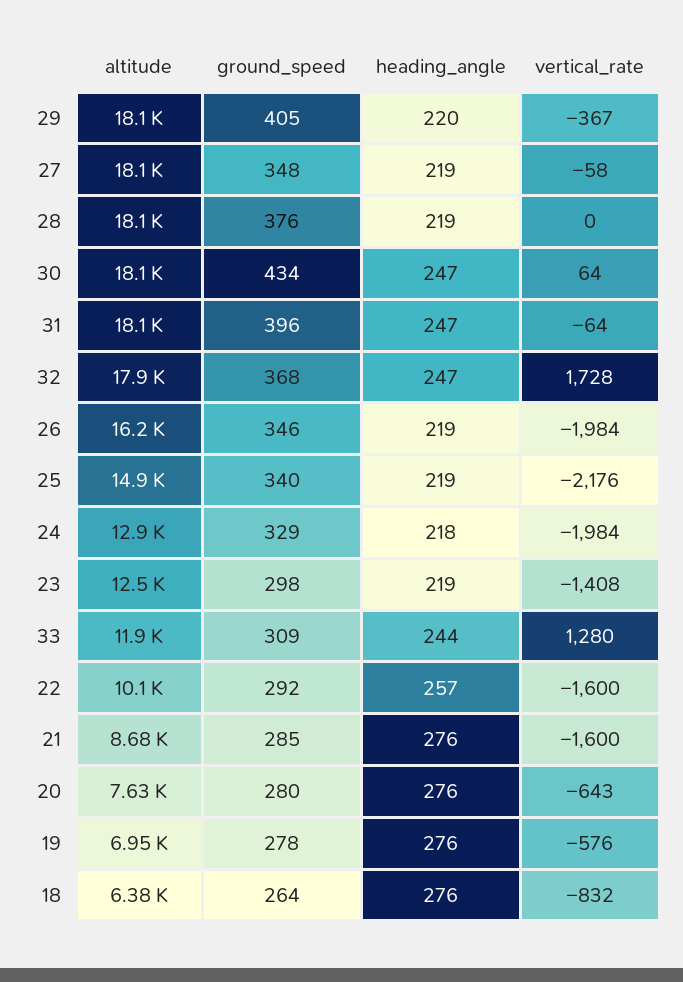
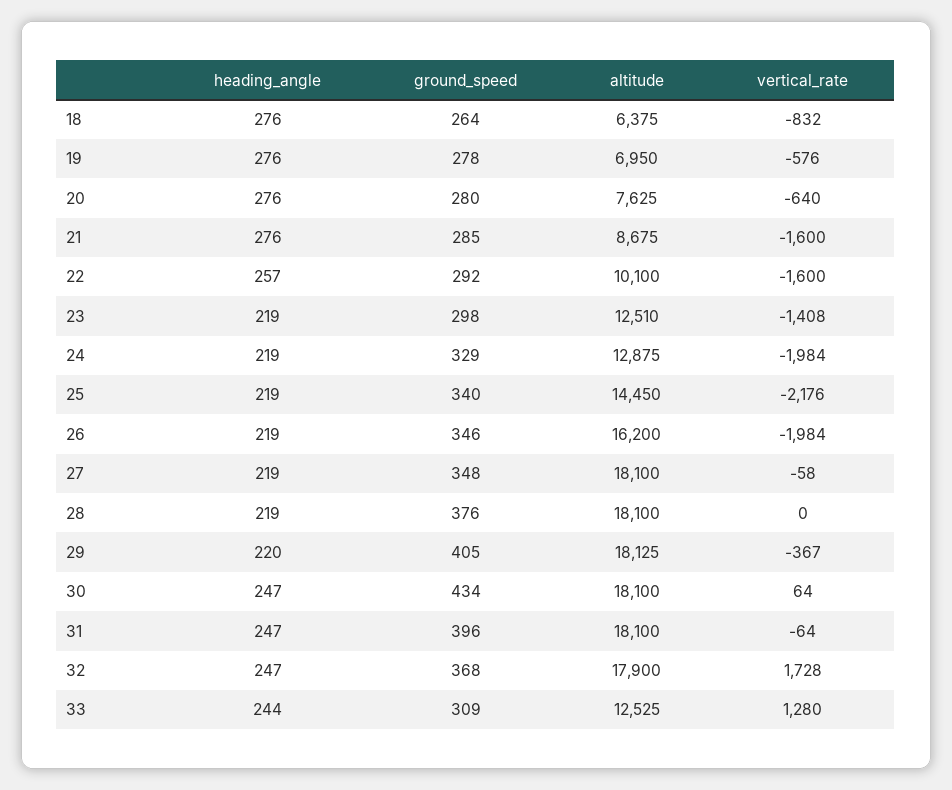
  {
    "altitude": {
      "29": 18125,
      "27": 18100,
      "28": 18100,
      "30": 18100,
      "31": 18100,
      "32": 17900,
      "26": 16200,
-     "25": 14900,
+     "25": 14450,
      "24": 12875,
      "23": 12510,
-     "33": 11900,
+     "33": 12525,
      "22": 10100,
      "21": 8675,
      "20": 7625,
      "19": 6950,
      "18": 6375
    },
    "ground_speed": {
      "29": 405,
      "27": 348,
      "28": 376,
      "30": 434,
      "31": 396,
      "32": 368,
      "26": 346,
      "25": 340,
      "24": 329,
      "23": 298,
      "33": 309,
      "22": 292,
      "21": 285,
      "20": 280,
      "19": 278,
      "18": 264
    },
    "heading_angle": {
      "29": 220,
      "27": 219,
      "28": 219,
      "30": 247,
      "31": 247,
      "32": 247,
      "26": 219,
      "25": 219,
-     "24": 218,
+     "24": 219,
      "23": 219,
      "33": 244,
      "22": 257,
      "21": 276,
      "20": 276,
      "19": 276,
      "18": 276
    },
    "vertical_rate": {
      "29": -367,
      "27": -58,
      "28": 0,
      "30": 64,
      "31": -64,
      "32": 1728,
      "26": -1984,
      "25": -2176,
      "24": -1984,
      "23": -1408,
      "33": 1280,
      "22": -1600,
      "21": -1600,
-     "20": -643,
+     "20": -640,
      "19": -576,
      "18": -832
    }
  }

